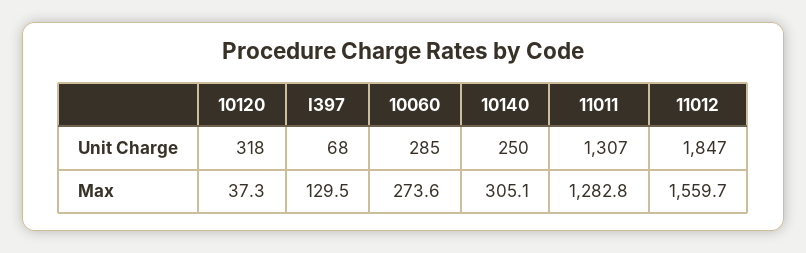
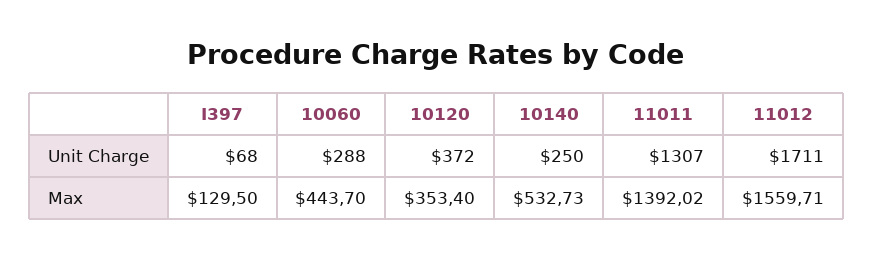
  {
    "10120": {
-     "Unit Charge": 318,
+     "Unit Charge": 372,
-     "Max": 37.3
+     "Max": 353.4
    },
    "I397": {
      "Unit Charge": 68,
      "Max": 129.5
    },
    "10060": {
-     "Unit Charge": 285,
+     "Unit Charge": 288,
-     "Max": 273.6
+     "Max": 443.7
    },
    "10140": {
      "Unit Charge": 250,
-     "Max": 305.1
+     "Max": 532.73
    },
    "11011": {
      "Unit Charge": 1307,
-     "Max": 1282.8
+     "Max": 1392.02
    },
    "11012": {
-     "Unit Charge": 1847,
+     "Unit Charge": 1711,
      "Max": 1559.71
    }
  }

